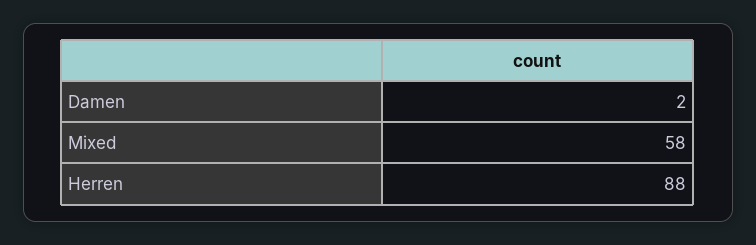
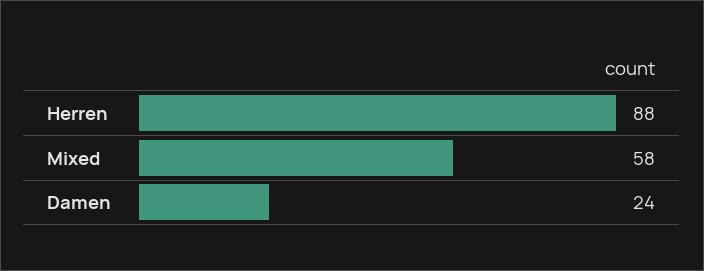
  {
-   "Damen": 2,
+   "Damen": 24,
    "Mixed": 58,
    "Herren": 88
  }

